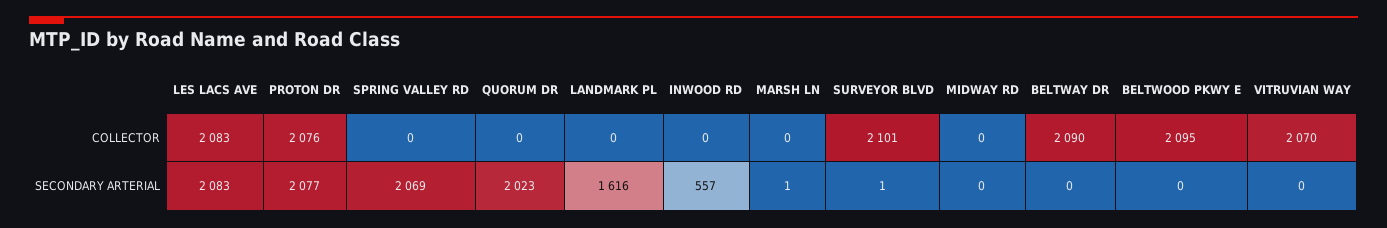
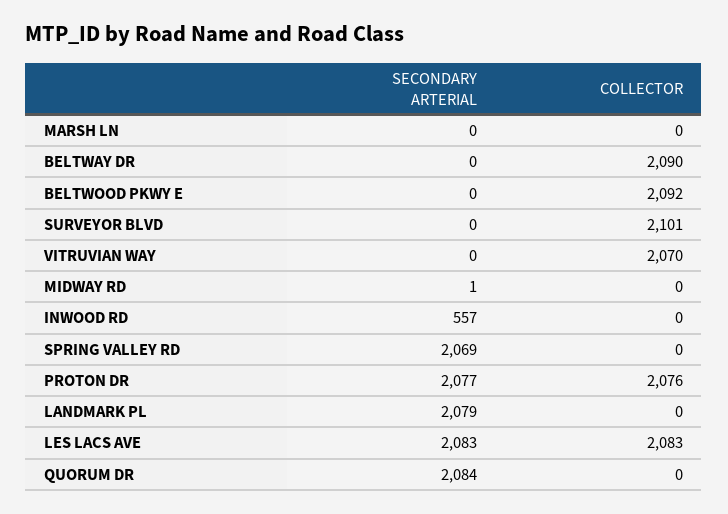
  {
    "LES LACS AVE": {
      "COLLECTOR": 2083,
      "SECONDARY ARTERIAL": 2083
    },
    "PROTON DR": {
      "COLLECTOR": 2076,
      "SECONDARY ARTERIAL": 2077
    },
    "SPRING VALLEY RD": {
      "COLLECTOR": 0,
      "SECONDARY ARTERIAL": 2069
    },
    "QUORUM DR": {
      "COLLECTOR": 0,
-     "SECONDARY ARTERIAL": 2023
+     "SECONDARY ARTERIAL": 2084
    },
    "LANDMARK PL": {
      "COLLECTOR": 0,
-     "SECONDARY ARTERIAL": 1616
+     "SECONDARY ARTERIAL": 2079
    },
    "INWOOD RD": {
      "COLLECTOR": 0,
      "SECONDARY ARTERIAL": 557
    },
    "MARSH LN": {
      "COLLECTOR": 0,
-     "SECONDARY ARTERIAL": 1
+     "SECONDARY ARTERIAL": 0
    },
    "SURVEYOR BLVD": {
      "COLLECTOR": 2101,
-     "SECONDARY ARTERIAL": 1
+     "SECONDARY ARTERIAL": 0
    },
    "MIDWAY RD": {
      "COLLECTOR": 0,
-     "SECONDARY ARTERIAL": 0
+     "SECONDARY ARTERIAL": 1
    },
    "BELTWAY DR": {
      "COLLECTOR": 2090,
      "SECONDARY ARTERIAL": 0
    },
    "BELTWOOD PKWY E": {
-     "COLLECTOR": 2095,
+     "COLLECTOR": 2092,
      "SECONDARY ARTERIAL": 0
    },
    "VITRUVIAN WAY": {
      "COLLECTOR": 2070,
      "SECONDARY ARTERIAL": 0
    }
  }

